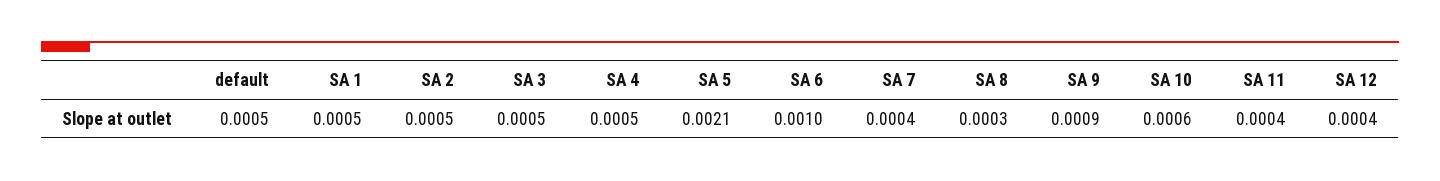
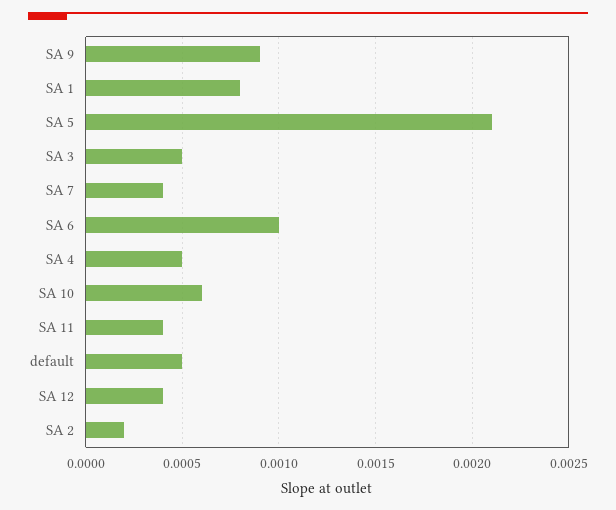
  {
    "default": 0.0005,
-   "SA 1": 0.0005,
+   "SA 1": 0.0008,
-   "SA 2": 0.0005,
+   "SA 2": 0.0002,
    "SA 3": 0.0005,
    "SA 4": 0.0005,
    "SA 5": 0.0021,
    "SA 6": 0.001,
    "SA 7": 0.0004,
-   "SA 8": 0.0003,
    "SA 9": 0.0009,
    "SA 10": 0.0006,
    "SA 11": 0.0004,
    "SA 12": 0.0004
  }

